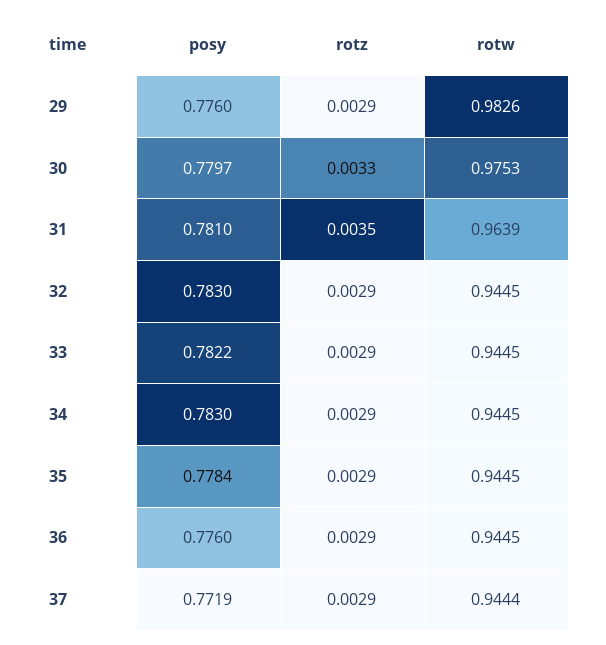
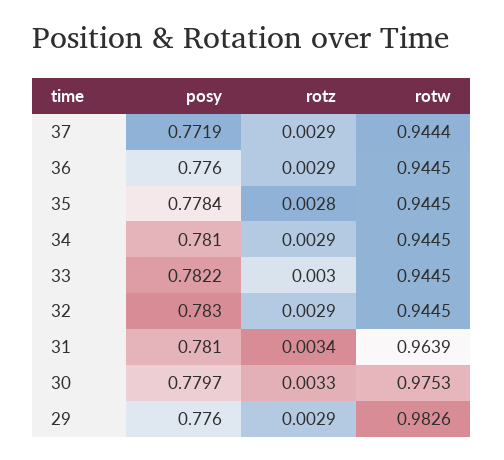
  {
    "posy": {
      "29": 0.776,
      "30": 0.7797,
      "31": 0.781,
      "32": 0.783,
      "33": 0.7822,
-     "34": 0.783,
+     "34": 0.781,
      "35": 0.7784,
      "36": 0.776,
      "37": 0.7719
    },
    "rotz": {
      "29": 0.0029,
      "30": 0.0033,
-     "31": 0.0035,
+     "31": 0.0034,
      "32": 0.0029,
-     "33": 0.0029,
+     "33": 0.003,
      "34": 0.0029,
-     "35": 0.0029,
+     "35": 0.0028,
      "36": 0.0029,
      "37": 0.0029
    },
    "rotw": {
      "29": 0.9826,
      "30": 0.9753,
      "31": 0.9639,
      "32": 0.9445,
      "33": 0.9445,
      "34": 0.9445,
      "35": 0.9445,
      "36": 0.9445,
      "37": 0.9444
    }
  }

